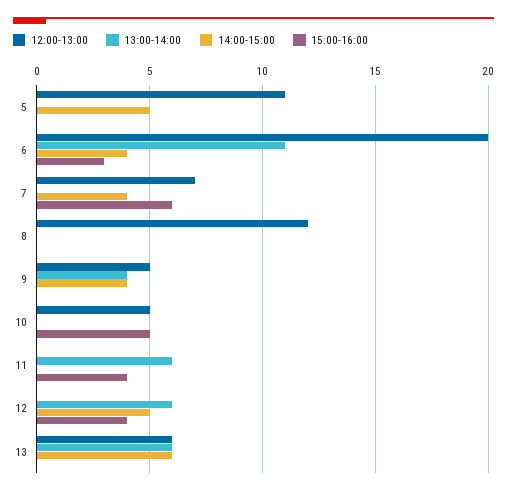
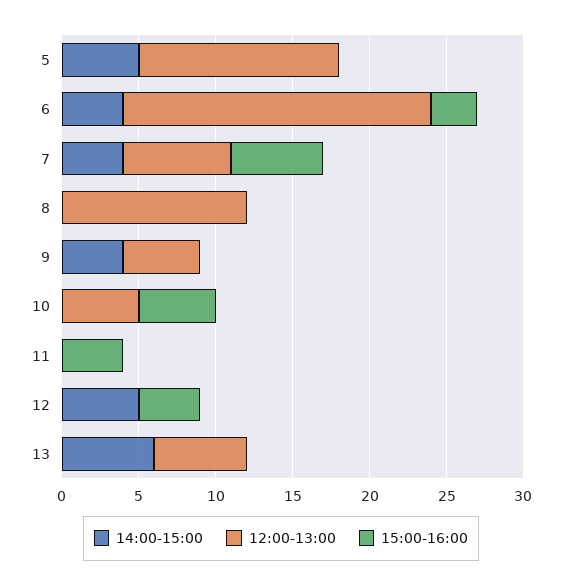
  {
    "12:00-13:00": {
-     "5": 11,
+     "5": 13,
      "6": 20,
      "7": 7,
      "8": 12,
      "9": 5,
      "10": 5,
      "11": 0,
      "12": 0,
      "13": 6
    },
-   "13:00-14:00": {
-     "5": 0,
-     "6": 11,
-     "7": 0,
-     "8": 0,
-     "9": 4,
-     "10": 0,
-     "11": 6,
-     "12": 6,
-     "13": 6
-   },
    "14:00-15:00": {
      "5": 5,
      "6": 4,
      "7": 4,
      "8": 0,
      "9": 4,
      "10": 0,
      "11": 0,
      "12": 5,
      "13": 6
    },
    "15:00-16:00": {
      "5": 0,
      "6": 3,
      "7": 6,
      "8": 0,
      "9": 0,
      "10": 5,
      "11": 4,
      "12": 4,
      "13": 0
    }
  }

